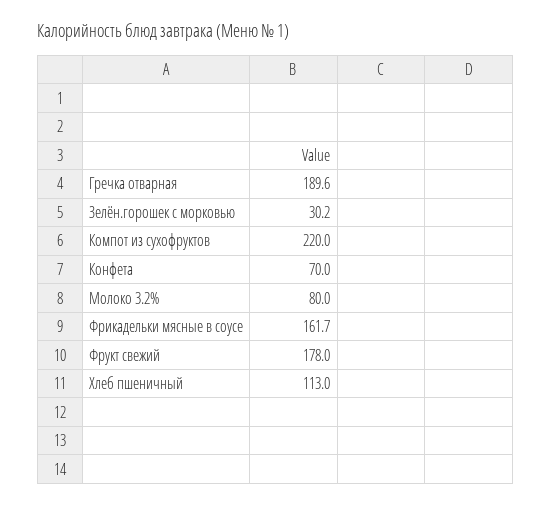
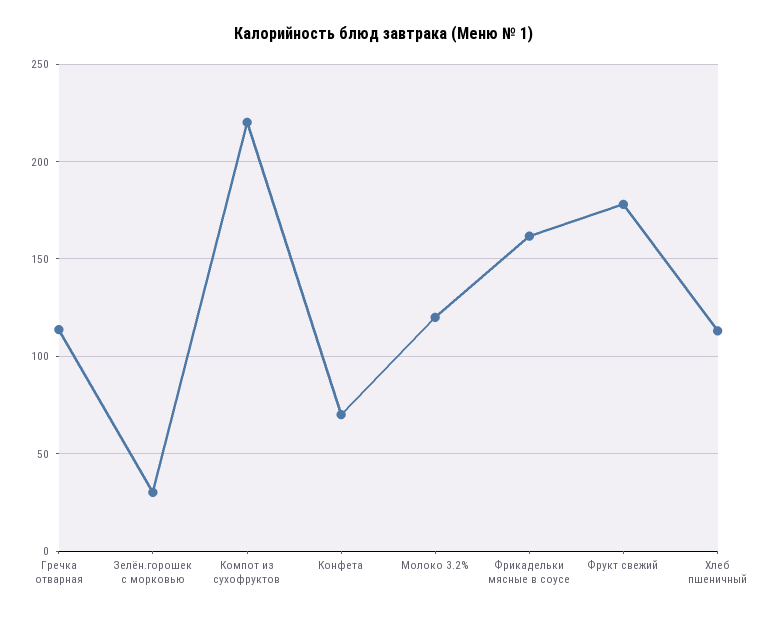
  {
-   "Гречка отварная": 189.6,
+   "Гречка отварная": 115,
    "Зелён.горошек с морковью": 30.2,
    "Компот из сухофруктов": 220,
    "Конфета": 70,
-   "Молоко 3.2%": 80,
+   "Молоко 3.2%": 120,
    "Фрикадельки мясные в соусе": 161.7,
    "Фрукт свежий": 178,
    "Хлеб пшеничный": 113
  }

